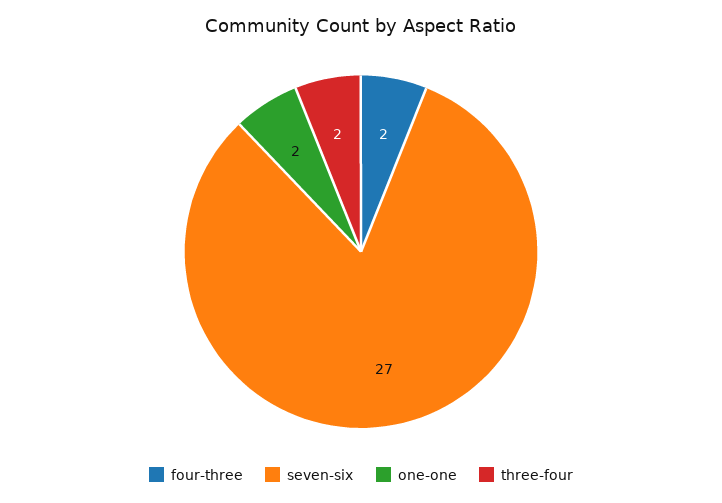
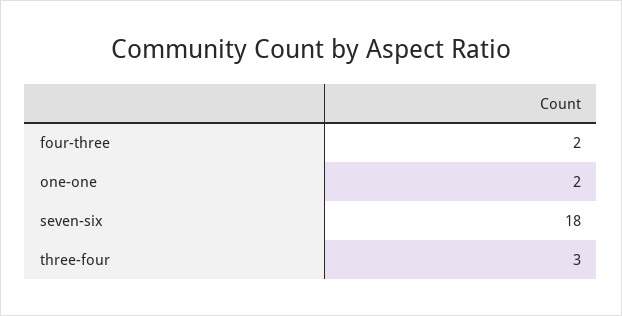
  {
    "four-three": 2,
-   "seven-six": 27,
+   "seven-six": 18,
    "one-one": 2,
-   "three-four": 2
+   "three-four": 3
  }

